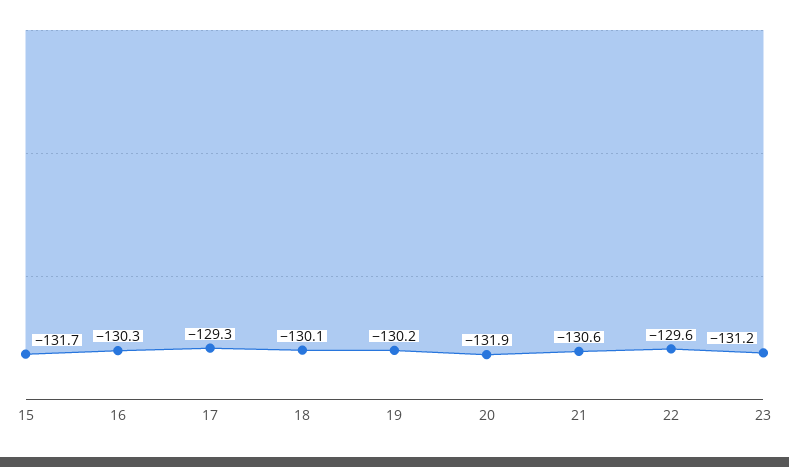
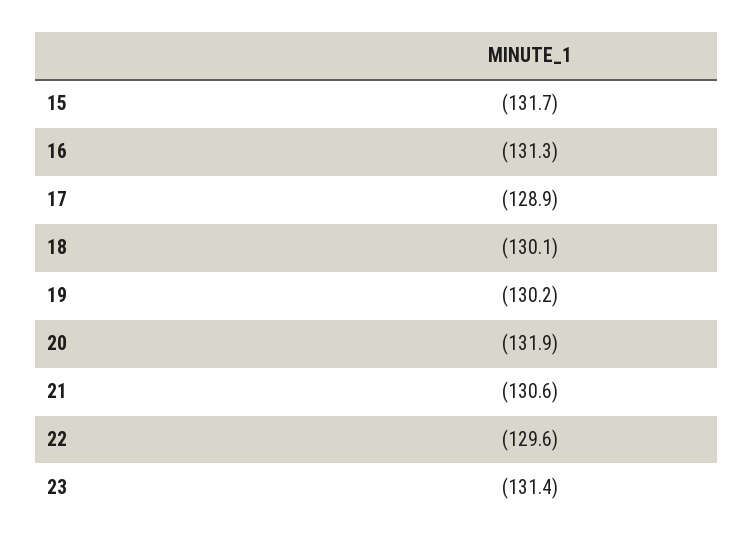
  {
    "15": -131.7,
-   "16": -130.3,
+   "16": -131.3,
-   "17": -129.3,
+   "17": -128.9,
    "18": -130.1,
    "19": -130.2,
    "20": -131.9,
    "21": -130.6,
    "22": -129.6,
-   "23": -131.2
+   "23": -131.4
  }

